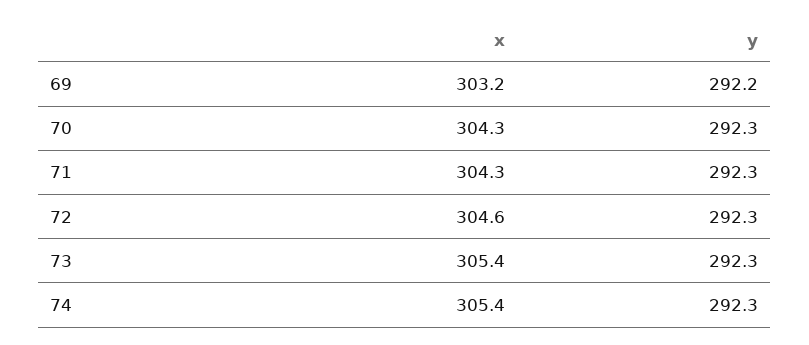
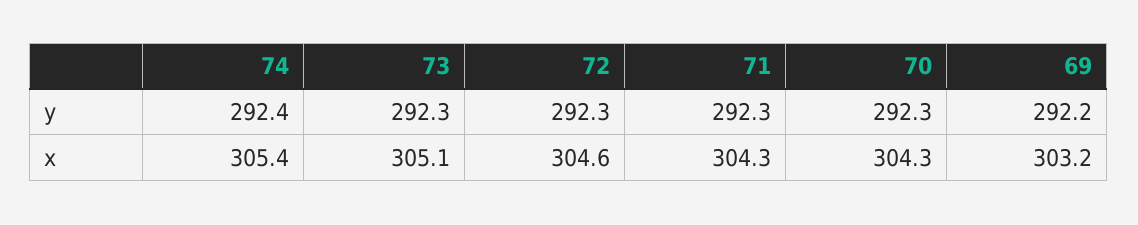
  {
    "x": {
      "69": 303.2,
      "70": 304.3,
      "71": 304.3,
      "72": 304.6,
-     "73": 305.4,
+     "73": 305.1,
      "74": 305.4
    },
    "y": {
      "69": 292.2,
      "70": 292.3,
      "71": 292.3,
      "72": 292.3,
      "73": 292.3,
-     "74": 292.3
+     "74": 292.4
    }
  }

